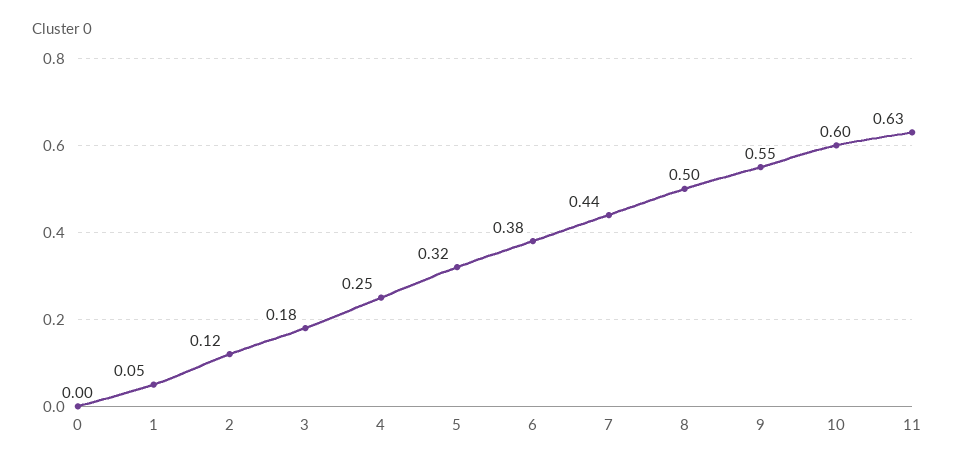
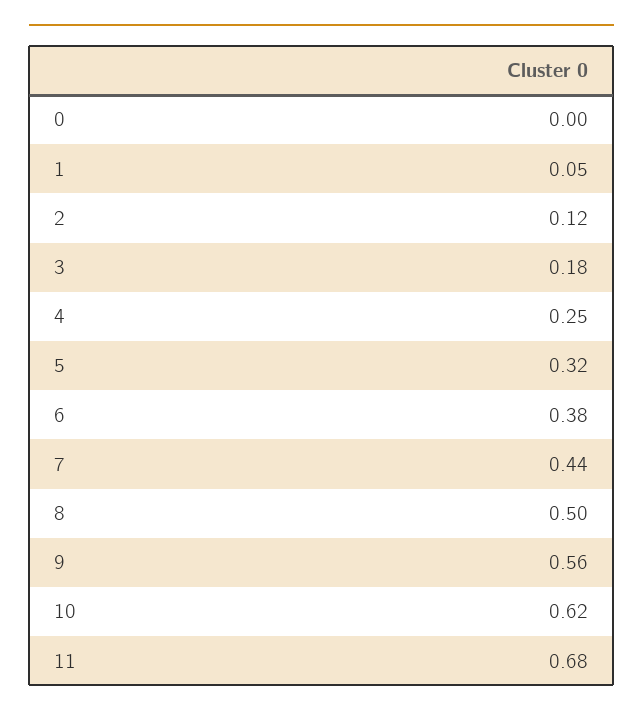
  {
    "0": 0,
    "1": 0.05,
    "2": 0.12,
    "3": 0.18,
    "4": 0.25,
    "5": 0.32,
    "6": 0.38,
    "7": 0.44,
    "8": 0.5,
-   "9": 0.55,
+   "9": 0.56,
-   "10": 0.6,
+   "10": 0.62,
-   "11": 0.63
+   "11": 0.68
  }

